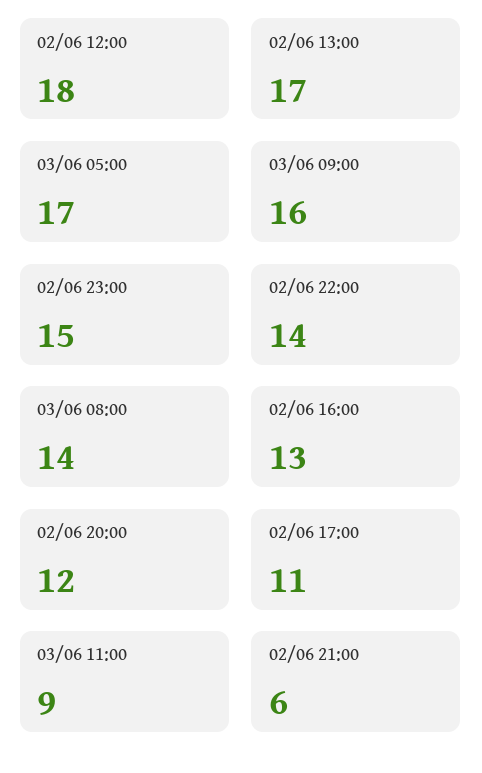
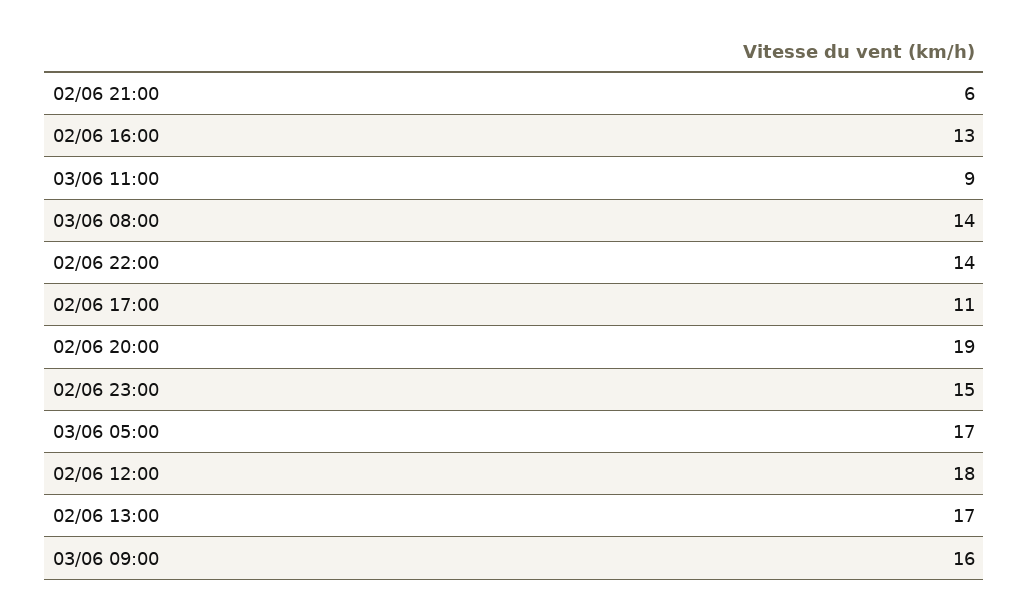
  {
    "02/06 12:00": 18,
    "02/06 13:00": 17,
    "03/06 05:00": 17,
    "03/06 09:00": 16,
    "02/06 23:00": 15,
    "02/06 22:00": 14,
    "03/06 08:00": 14,
    "02/06 16:00": 13,
-   "02/06 20:00": 12,
+   "02/06 20:00": 19,
    "02/06 17:00": 11,
    "03/06 11:00": 9,
    "02/06 21:00": 6
  }

